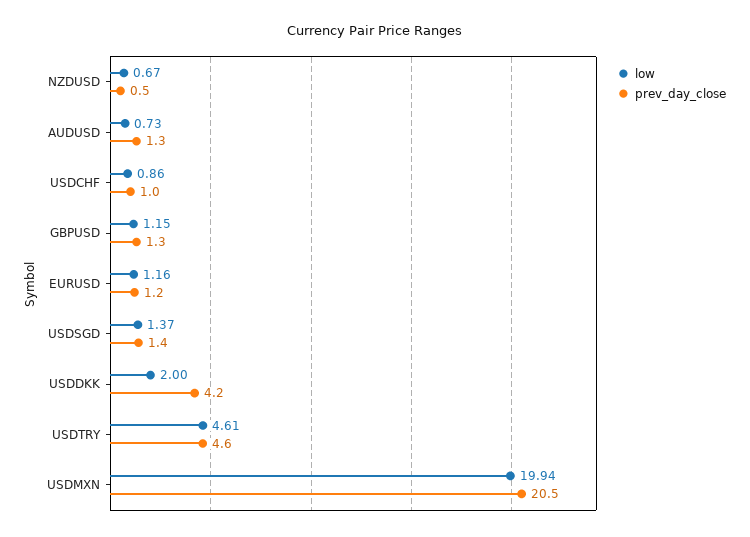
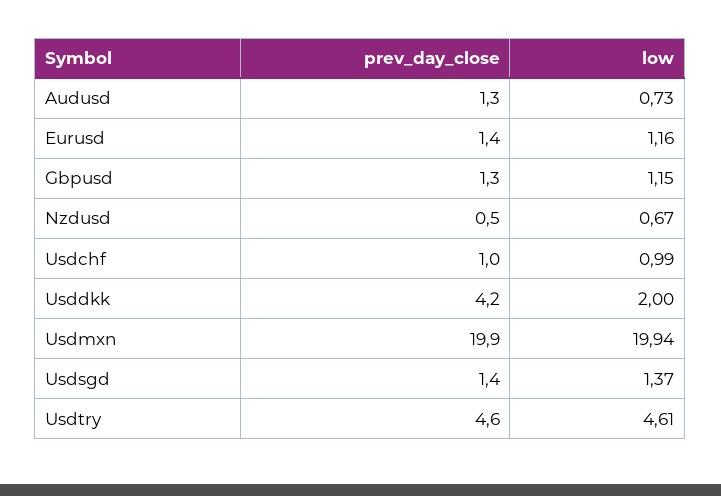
  {
    "low": {
      "NZDUSD": 0.67,
      "AUDUSD": 0.73,
-     "USDCHF": 0.86,
+     "USDCHF": 0.99,
      "GBPUSD": 1.15,
      "EURUSD": 1.16,
      "USDSGD": 1.37,
      "USDDKK": 2,
      "USDTRY": 4.61,
      "USDMXN": 19.94
    },
    "prev_day_close": {
      "NZDUSD": 0.5,
      "AUDUSD": 1.3,
      "USDCHF": 1,
      "GBPUSD": 1.3,
-     "EURUSD": 1.2,
+     "EURUSD": 1.4,
      "USDSGD": 1.4,
      "USDDKK": 4.2,
      "USDTRY": 4.6,
-     "USDMXN": 20.5
+     "USDMXN": 19.9
    }
  }

